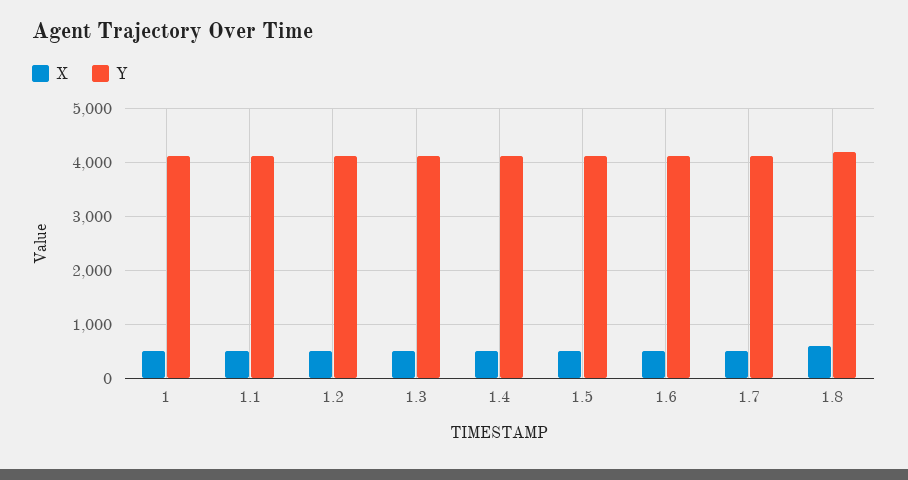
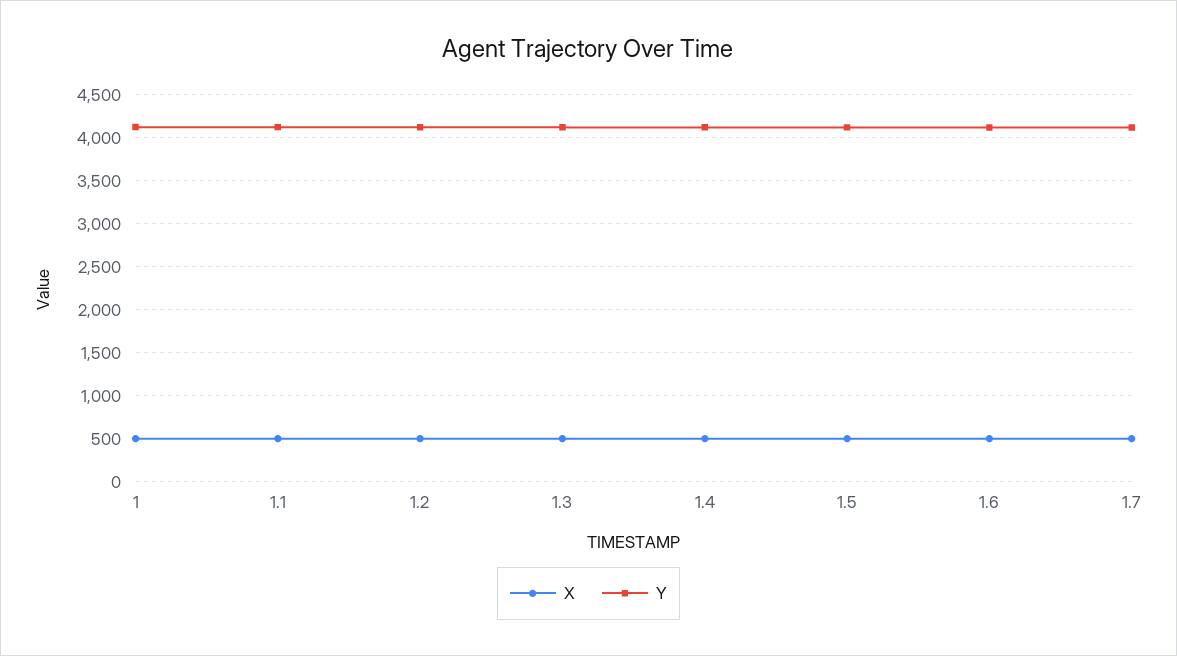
  {
    "X": {
      "1": 500,
      "1.1": 500,
      "1.2": 500,
      "1.3": 500,
      "1.4": 500,
      "1.5": 500,
      "1.6": 500,
-     "1.7": 500,
+     "1.7": 500
-     "1.8": 600
    },
    "Y": {
      "1": 4100,
      "1.1": 4100,
      "1.2": 4100,
      "1.3": 4100,
      "1.4": 4100,
      "1.5": 4100,
      "1.6": 4100,
-     "1.7": 4100,
+     "1.7": 4100
-     "1.8": 4200
    }
  }

